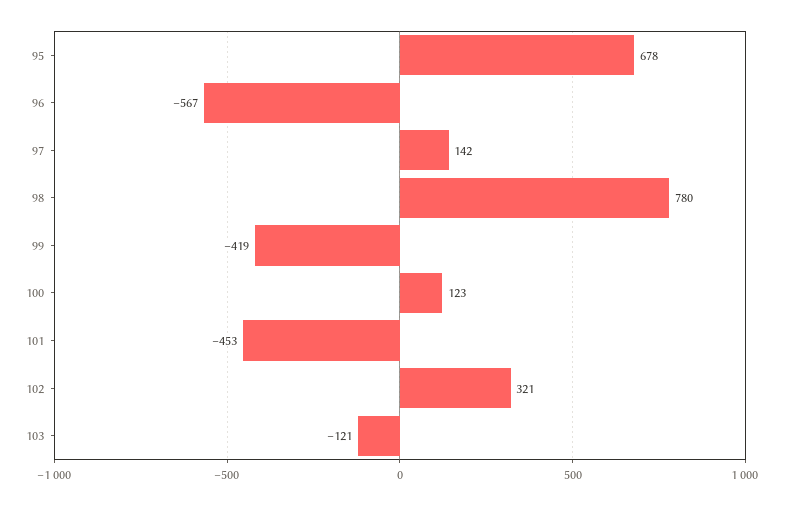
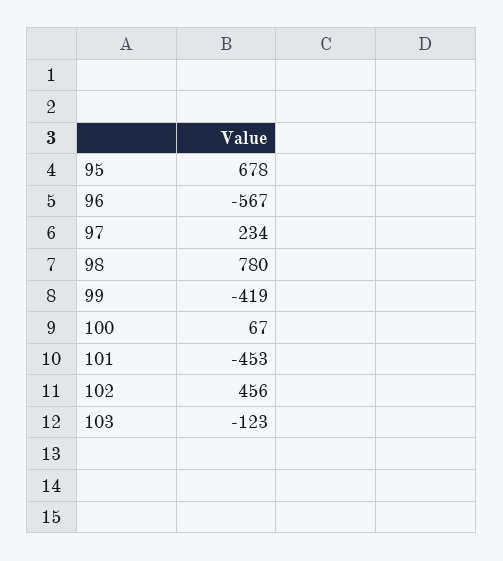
  {
    "95": 678,
    "96": -567,
-   "97": 142,
+   "97": 234,
    "98": 780,
    "99": -419,
-   "100": 123,
+   "100": 67,
    "101": -453,
-   "102": 321,
+   "102": 456,
-   "103": -121
+   "103": -123
  }

